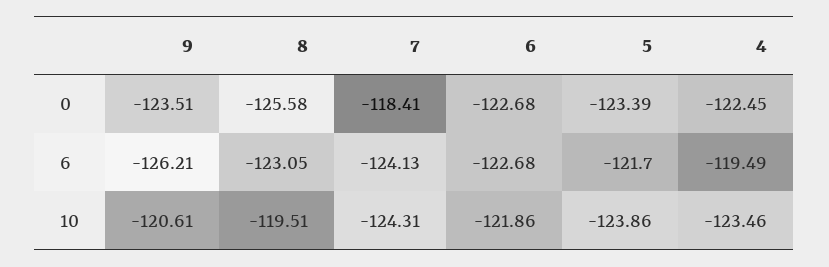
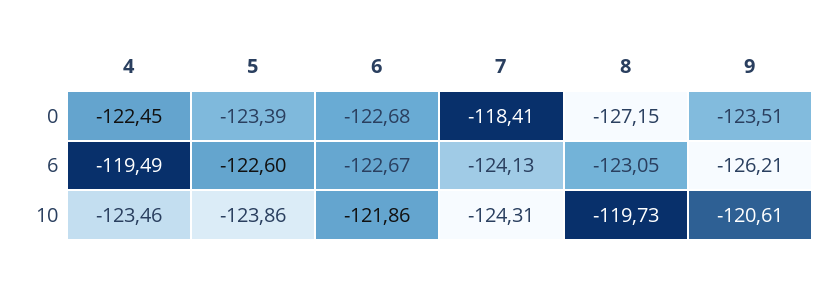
  {
    "9": {
      "0": -123.51,
      "6": -126.21,
      "10": -120.61
    },
    "8": {
-     "0": -125.58,
+     "0": -127.15,
      "6": -123.05,
-     "10": -119.51
+     "10": -119.73
    },
    "7": {
      "0": -118.41,
      "6": -124.13,
      "10": -124.31
    },
    "6": {
      "0": -122.68,
-     "6": -122.68,
+     "6": -122.67,
      "10": -121.86
    },
    "5": {
      "0": -123.39,
-     "6": -121.7,
+     "6": -122.6,
      "10": -123.86
    },
    "4": {
      "0": -122.45,
      "6": -119.49,
      "10": -123.46
    }
  }

